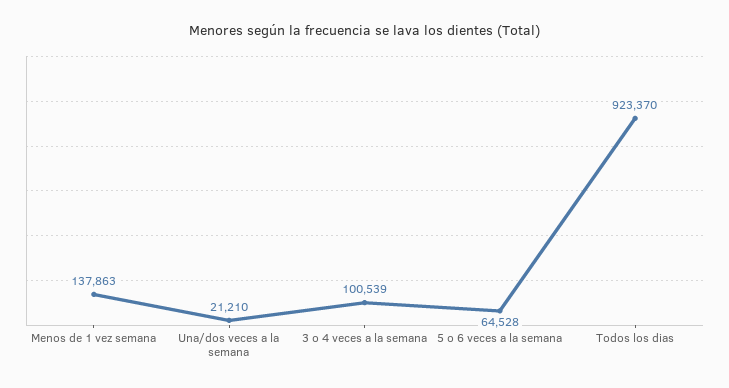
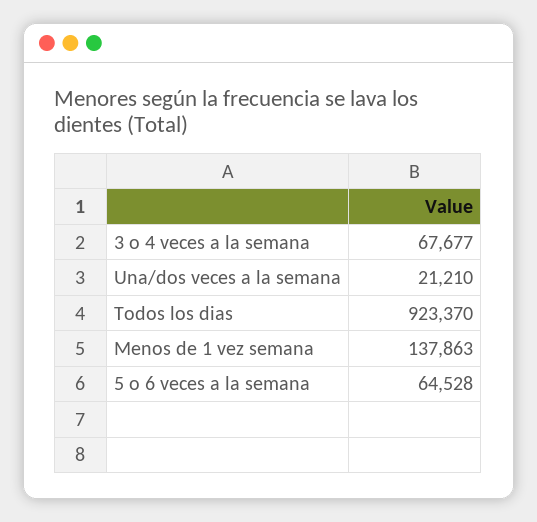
  {
    "Menos de 1 vez semana": 137863,
    "Una/dos veces a la semana": 21210,
-   "3 o 4 veces a la semana": 100539,
+   "3 o 4 veces a la semana": 67677,
    "5 o 6 veces a la semana": 64528,
    "Todos los dias": 923370
  }

